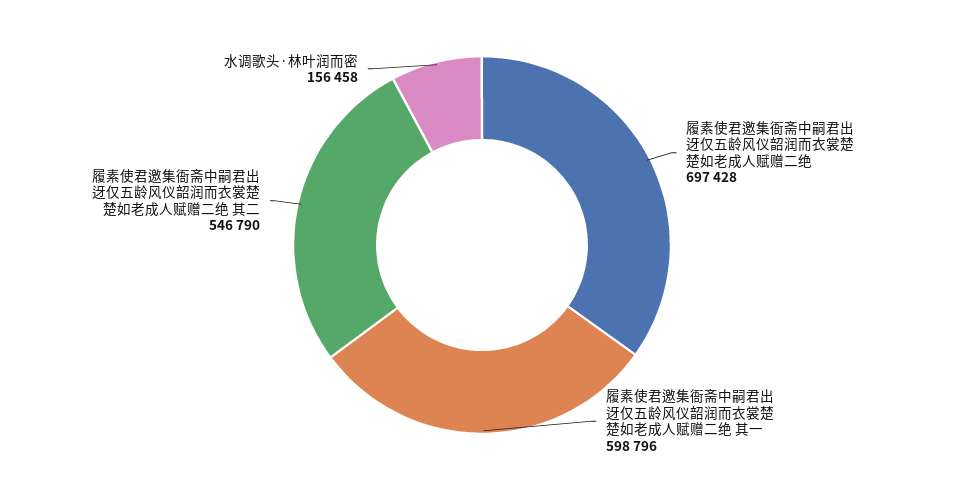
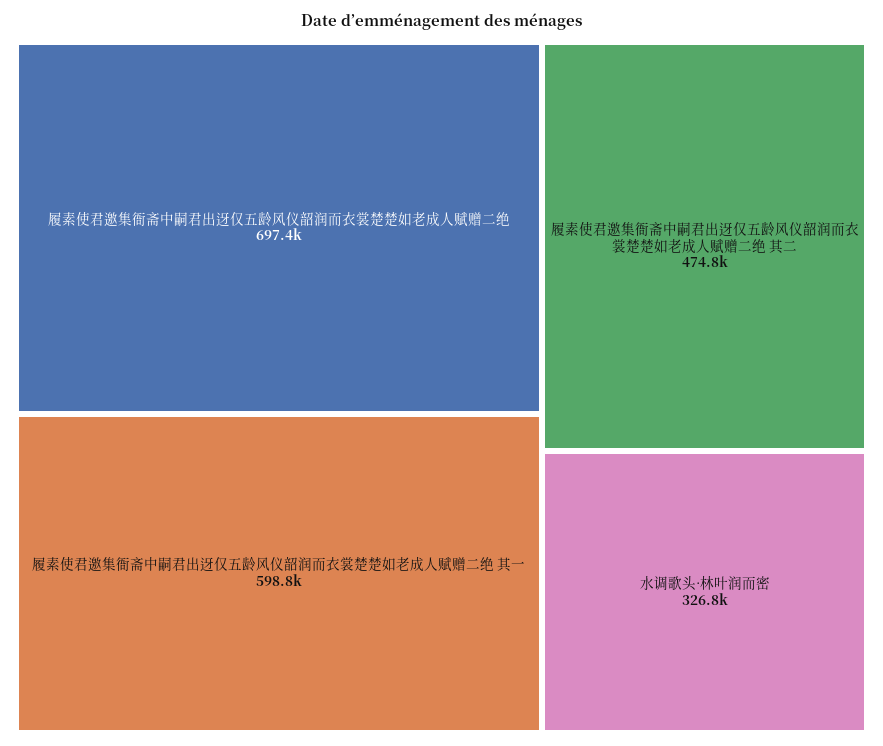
  {
    "履素使君邀集衙斋中嗣君出迓仅五龄风仪韶润而衣裳楚楚如老成人赋赠二绝": 697428,
    "履素使君邀集衙斋中嗣君出迓仅五龄风仪韶润而衣裳楚楚如老成人赋赠二绝 其一": 598796,
-   "履素使君邀集衙斋中嗣君出迓仅五龄风仪韶润而衣裳楚楚如老成人赋赠二绝 其二": 546790,
+   "履素使君邀集衙斋中嗣君出迓仅五龄风仪韶润而衣裳楚楚如老成人赋赠二绝 其二": 474800,
-   "水调歌头·林叶润而密": 156458
+   "水调歌头·林叶润而密": 326800
  }

